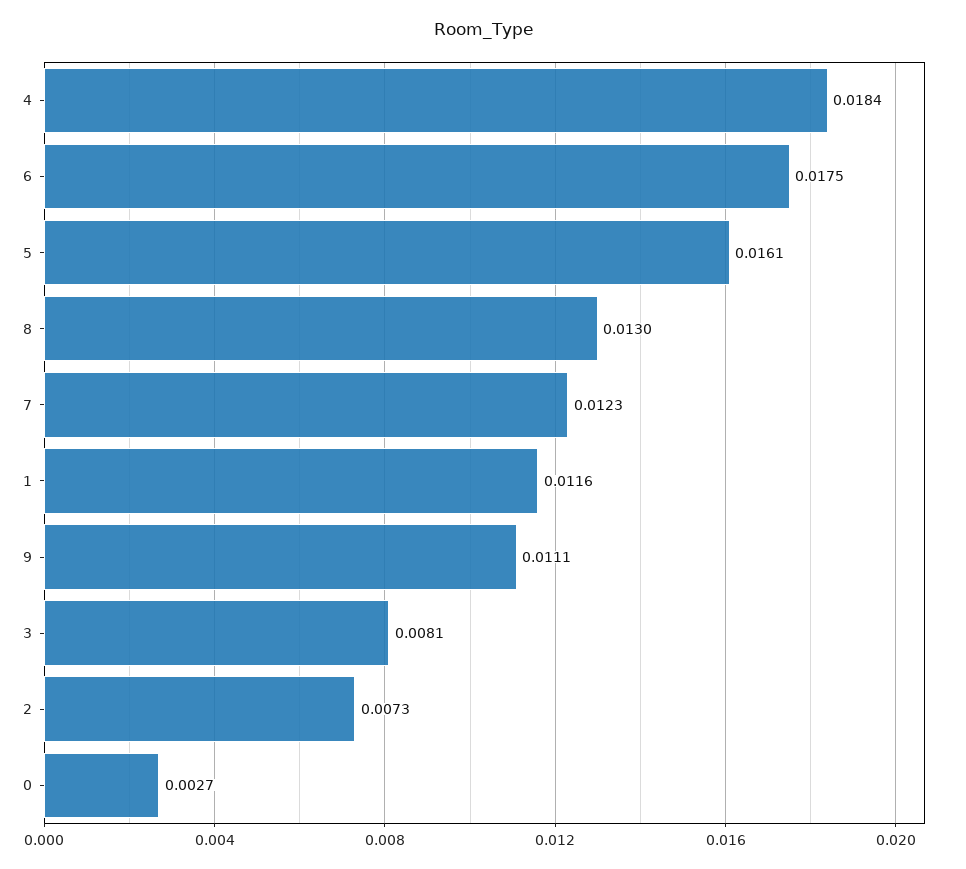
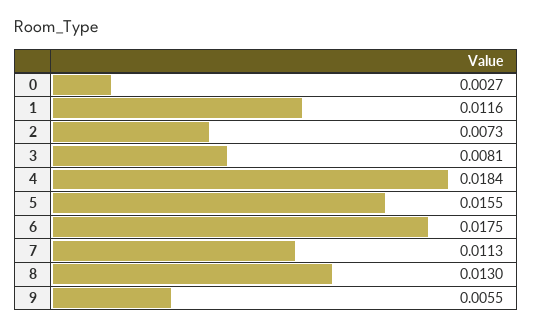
  {
    "4": 0.0184,
    "6": 0.0175,
-   "5": 0.0161,
+   "5": 0.0155,
    "8": 0.013,
-   "7": 0.0123,
+   "7": 0.0113,
    "1": 0.0116,
-   "9": 0.0111,
+   "9": 0.0055,
    "3": 0.0081,
    "2": 0.0073,
    "0": 0.0027
  }

